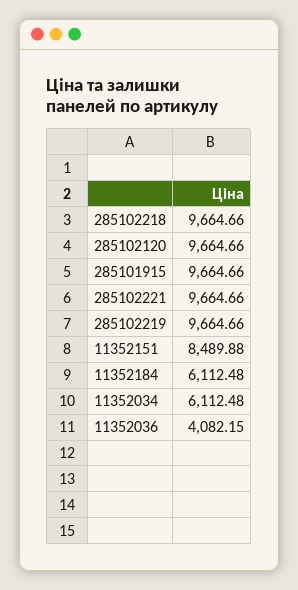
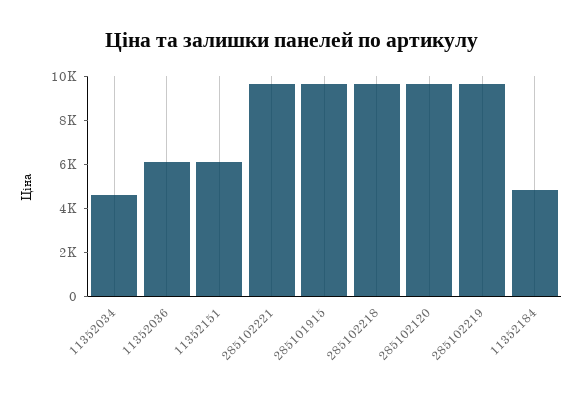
  {
    "285102218": 9664.66,
    "285102120": 9664.66,
    "285101915": 9664.66,
    "285102221": 9664.66,
    "285102219": 9664.66,
-   "11352151": 8489.88,
+   "11352151": 6000,
-   "11352184": 6112.48,
+   "11352184": 5000,
-   "11352034": 6112.48,
+   "11352034": 4500,
-   "11352036": 4082.15
+   "11352036": 6000
  }

